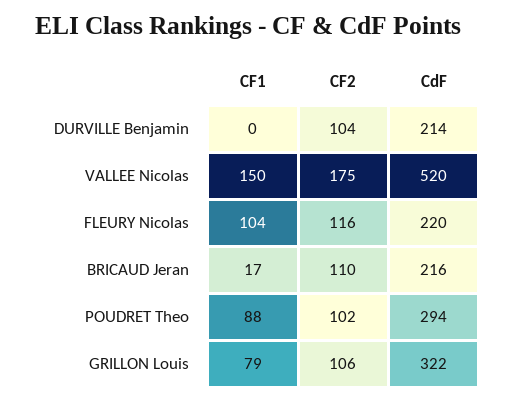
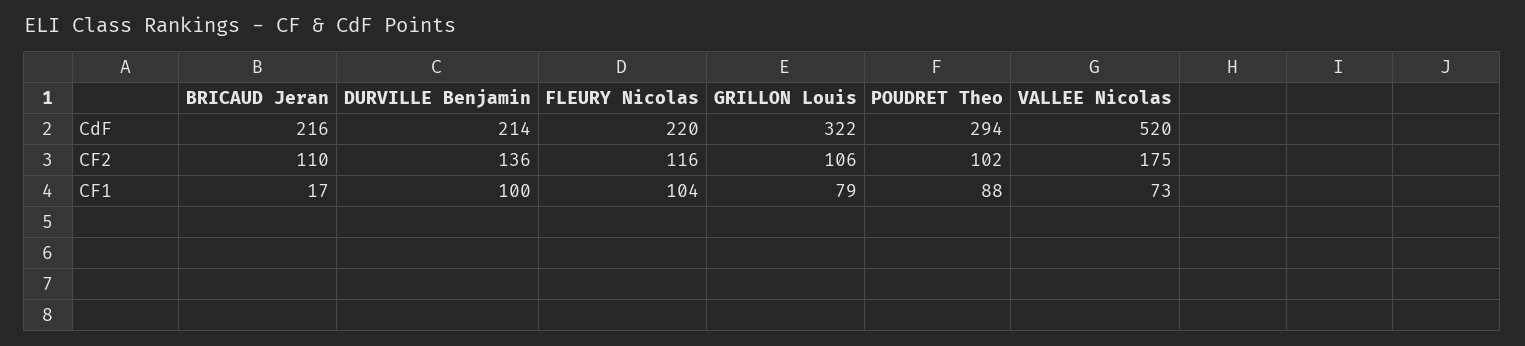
  {
    "CF1": {
-     "DURVILLE Benjamin": 0,
+     "DURVILLE Benjamin": 100,
-     "VALLEE Nicolas": 150,
+     "VALLEE Nicolas": 73,
      "FLEURY Nicolas": 104,
      "BRICAUD Jeran": 17,
      "POUDRET Theo": 88,
      "GRILLON Louis": 79
    },
    "CF2": {
-     "DURVILLE Benjamin": 104,
+     "DURVILLE Benjamin": 136,
      "VALLEE Nicolas": 175,
      "FLEURY Nicolas": 116,
      "BRICAUD Jeran": 110,
      "POUDRET Theo": 102,
      "GRILLON Louis": 106
    },
    "CdF": {
      "DURVILLE Benjamin": 214,
      "VALLEE Nicolas": 520,
      "FLEURY Nicolas": 220,
      "BRICAUD Jeran": 216,
      "POUDRET Theo": 294,
      "GRILLON Louis": 322
    }
  }

